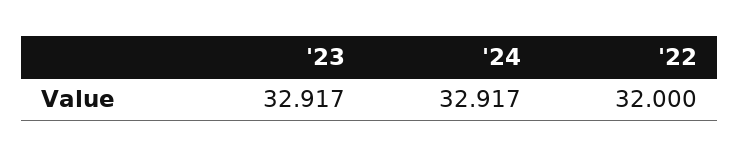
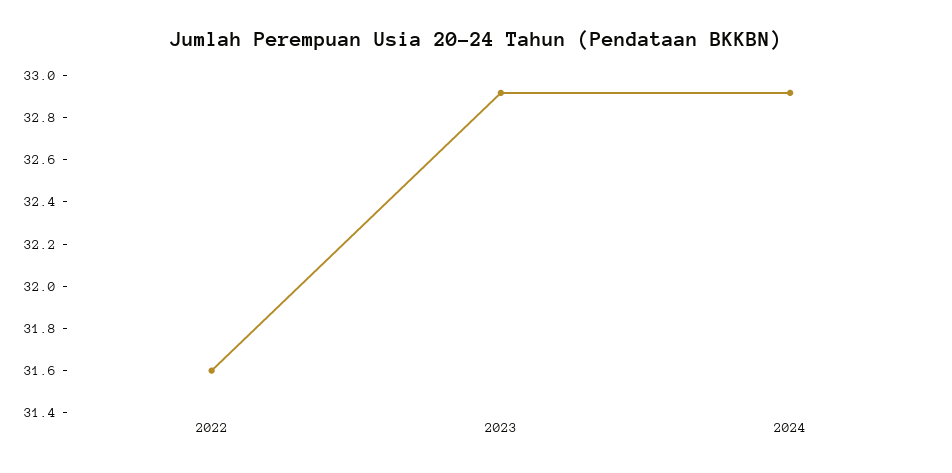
  {
    "'23": 32.917,
    "'24": 32.917,
-   "'22": 32
+   "'22": 31.6
  }

